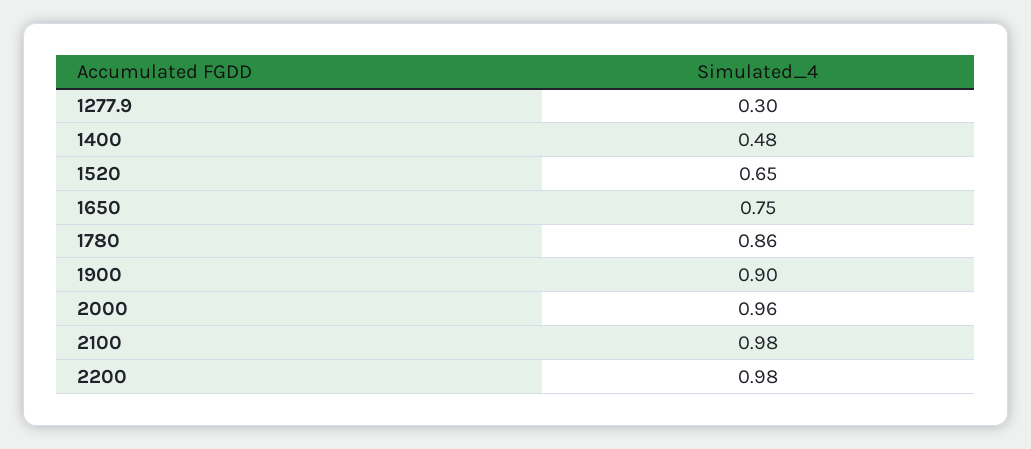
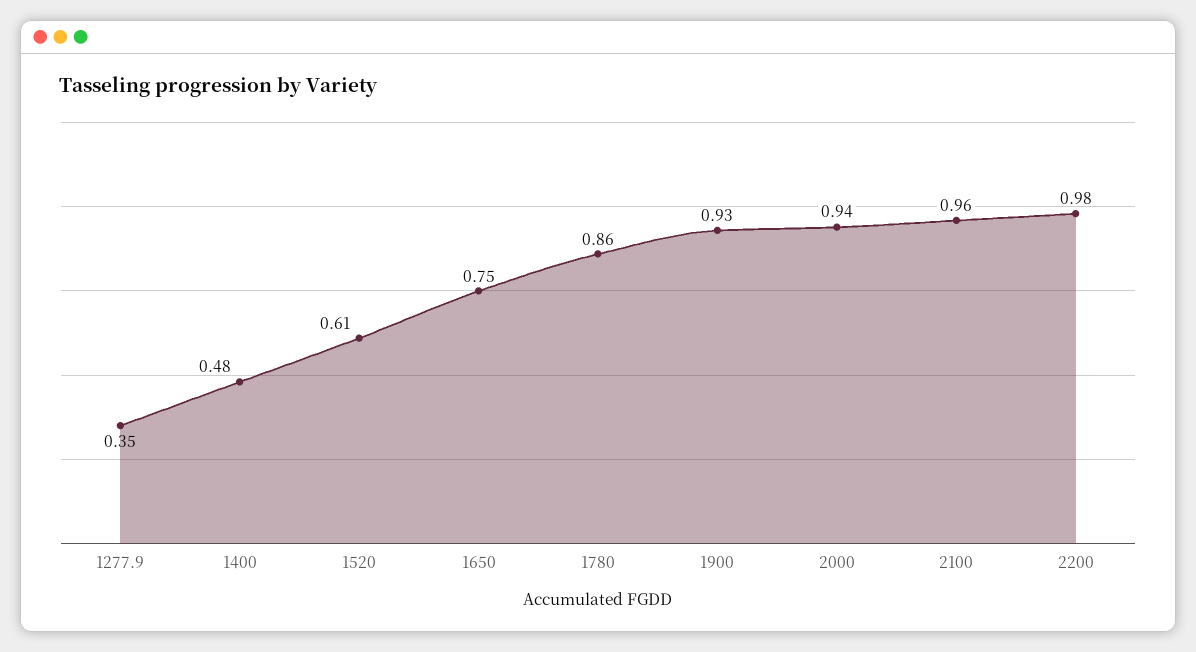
  {
-   "1277.9": 0.3,
+   "1277.9": 0.35,
    "1400": 0.48,
-   "1520": 0.65,
+   "1520": 0.61,
    "1650": 0.75,
    "1780": 0.86,
-   "1900": 0.9,
+   "1900": 0.93,
-   "2000": 0.96,
+   "2000": 0.94,
-   "2100": 0.98,
+   "2100": 0.96,
    "2200": 0.98
  }

